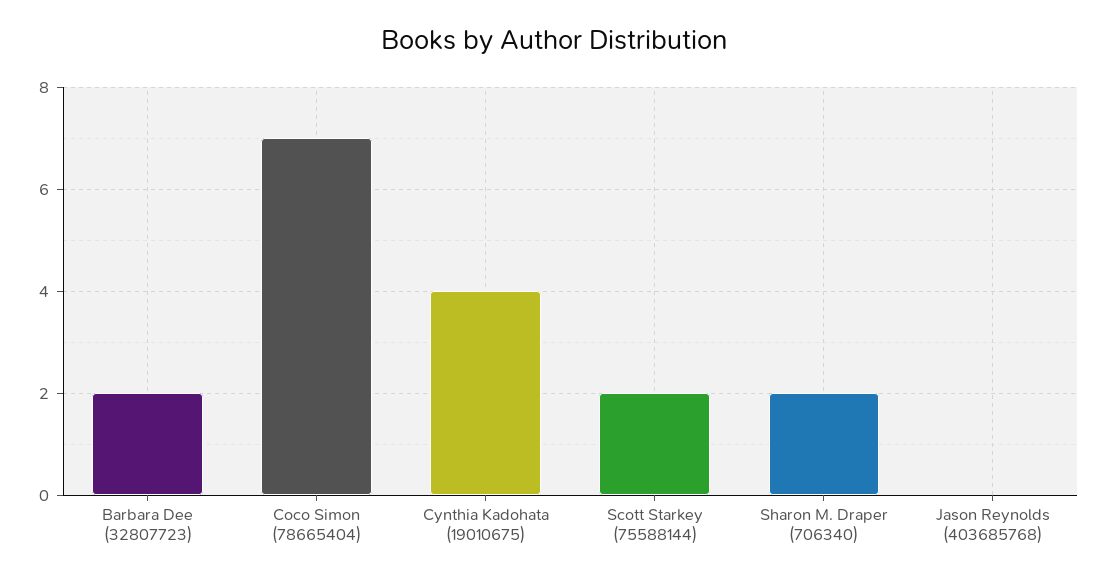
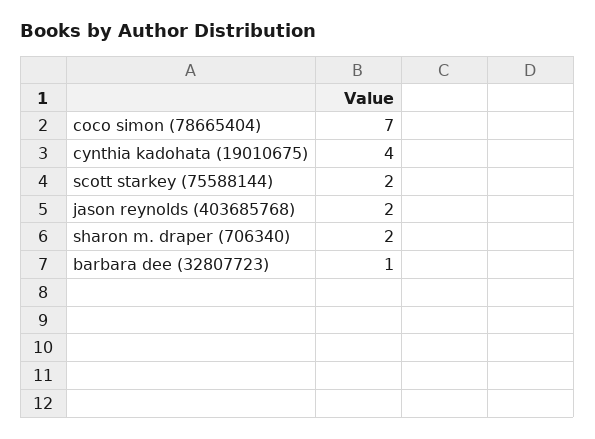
  {
-   "Barbara Dee (32807723)": 2,
+   "Barbara Dee (32807723)": 1,
    "Coco Simon (78665404)": 7,
    "Cynthia Kadohata (19010675)": 4,
    "Scott Starkey (75588144)": 2,
    "Sharon M. Draper (706340)": 2,
-   "Jason Reynolds (403685768)": 0
+   "Jason Reynolds (403685768)": 2
  }

